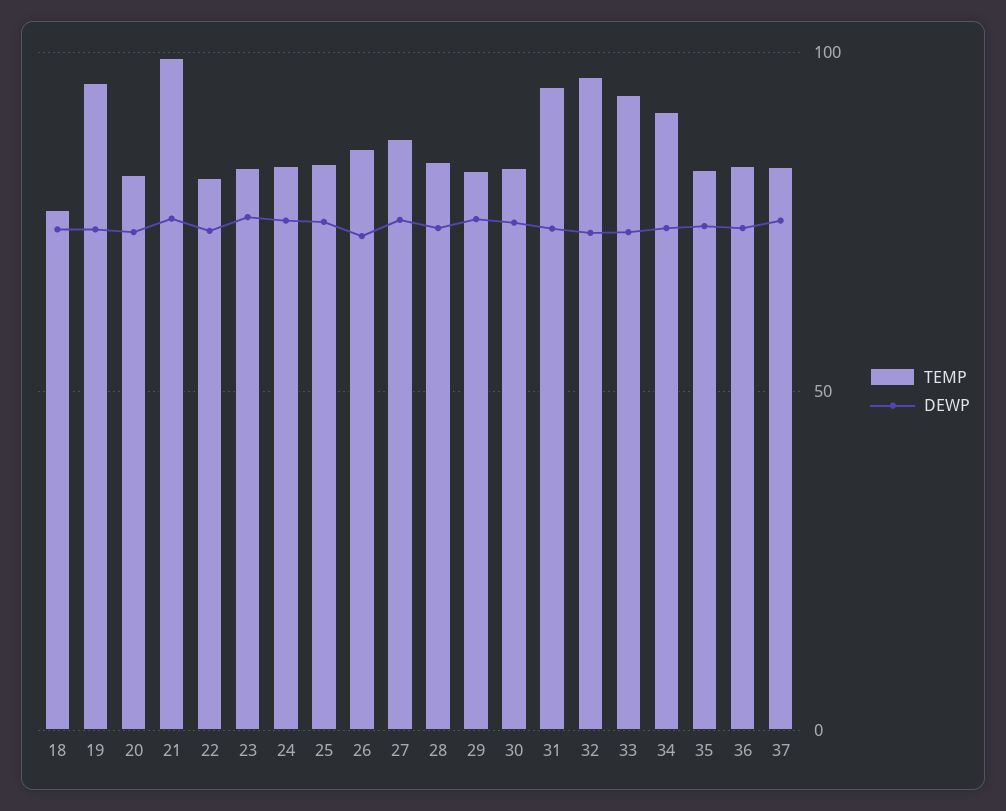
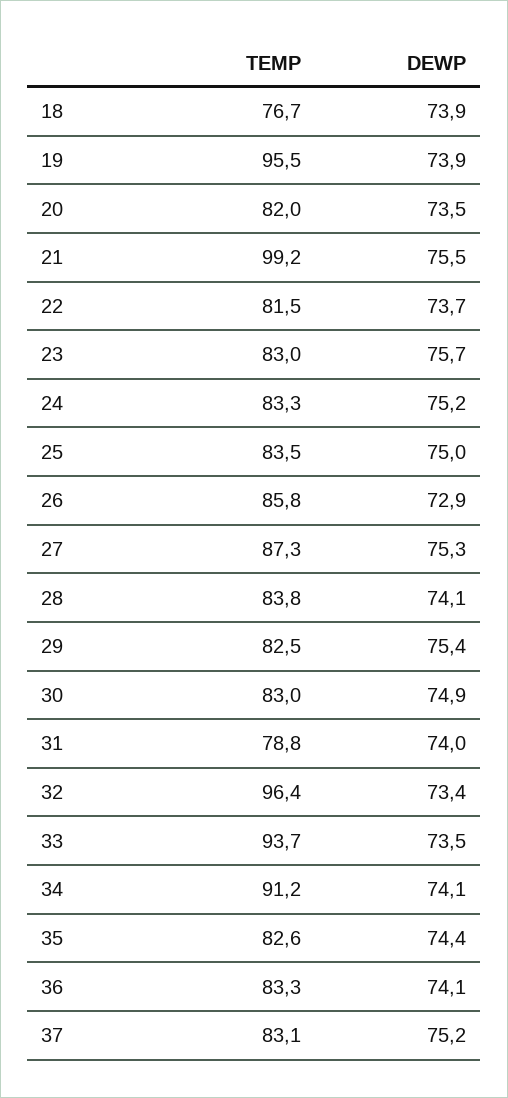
  {
    "TEMP": {
      "18": 76.7,
      "19": 95.5,
      "20": 82,
      "21": 99.2,
      "22": 81.5,
      "23": 83,
      "24": 83.3,
      "25": 83.5,
      "26": 85.8,
      "27": 87.3,
      "28": 83.8,
      "29": 82.5,
      "30": 83,
-     "31": 95,
+     "31": 78.8,
      "32": 96.4,
      "33": 93.7,
      "34": 91.2,
      "35": 82.6,
      "36": 83.3,
      "37": 83.1
    },
    "DEWP": {
      "18": 73.9,
      "19": 73.9,
      "20": 73.5,
      "21": 75.5,
      "22": 73.7,
      "23": 75.7,
      "24": 75.2,
      "25": 75,
      "26": 72.9,
      "27": 75.3,
      "28": 74.1,
      "29": 75.4,
      "30": 74.9,
      "31": 74,
      "32": 73.4,
      "33": 73.5,
      "34": 74.1,
      "35": 74.4,
      "36": 74.1,
      "37": 75.2
    }
  }

